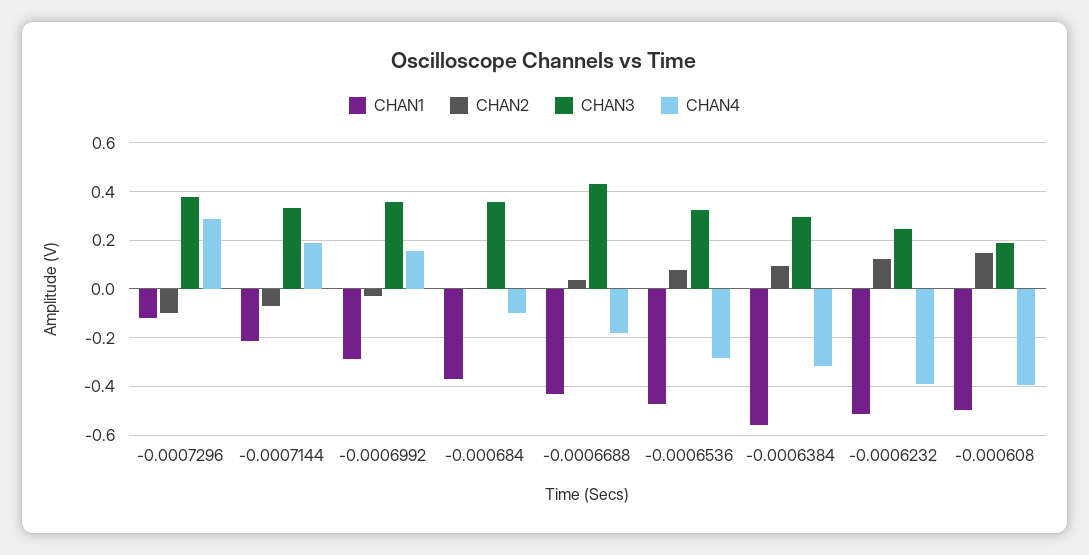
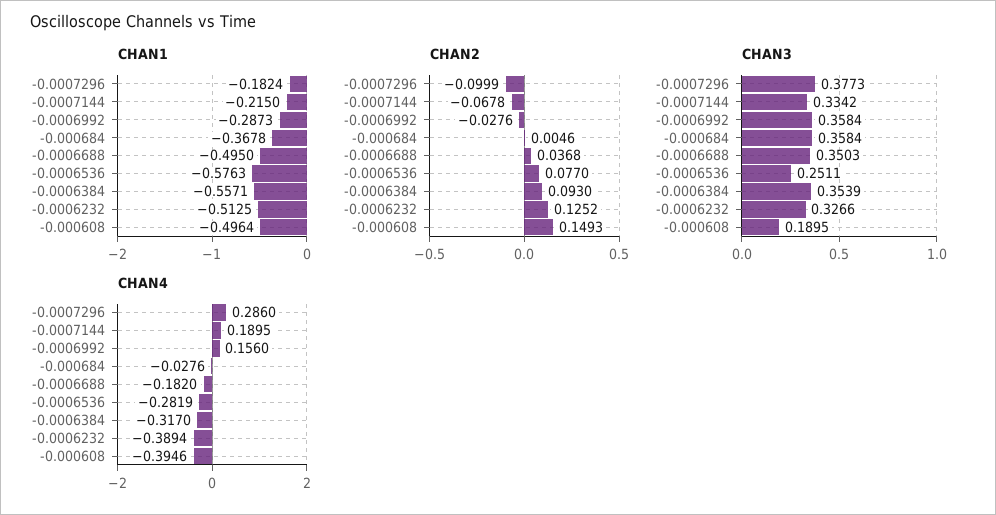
  {
    "CHAN1": {
-     "-0.0007296": -0.125,
+     "-0.0007296": -0.1824,
      "-0.0007144": -0.215,
      "-0.0006992": -0.2873,
      "-0.000684": -0.3678,
-     "-0.0006688": -0.425,
+     "-0.0006688": -0.495,
-     "-0.0006536": -0.475,
+     "-0.0006536": -0.5763,
      "-0.0006384": -0.5571,
      "-0.0006232": -0.5125,
      "-0.000608": -0.4964
    },
    "CHAN2": {
      "-0.0007296": -0.0999,
      "-0.0007144": -0.0678,
      "-0.0006992": -0.0276,
      "-0.000684": 0.0046,
      "-0.0006688": 0.0368,
      "-0.0006536": 0.077,
      "-0.0006384": 0.093,
      "-0.0006232": 0.1252,
      "-0.000608": 0.1493
    },
    "CHAN3": {
      "-0.0007296": 0.3773,
      "-0.0007144": 0.3342,
      "-0.0006992": 0.3584,
      "-0.000684": 0.3584,
-     "-0.0006688": 0.425,
+     "-0.0006688": 0.3503,
-     "-0.0006536": 0.325,
+     "-0.0006536": 0.2511,
-     "-0.0006384": 0.3,
+     "-0.0006384": 0.3539,
-     "-0.0006232": 0.25,
+     "-0.0006232": 0.3266,
      "-0.000608": 0.1895
    },
    "CHAN4": {
      "-0.0007296": 0.286,
      "-0.0007144": 0.1895,
      "-0.0006992": 0.156,
-     "-0.000684": -0.1,
+     "-0.000684": -0.0276,
      "-0.0006688": -0.182,
      "-0.0006536": -0.2819,
      "-0.0006384": -0.317,
      "-0.0006232": -0.3894,
      "-0.000608": -0.3946
    }
  }

